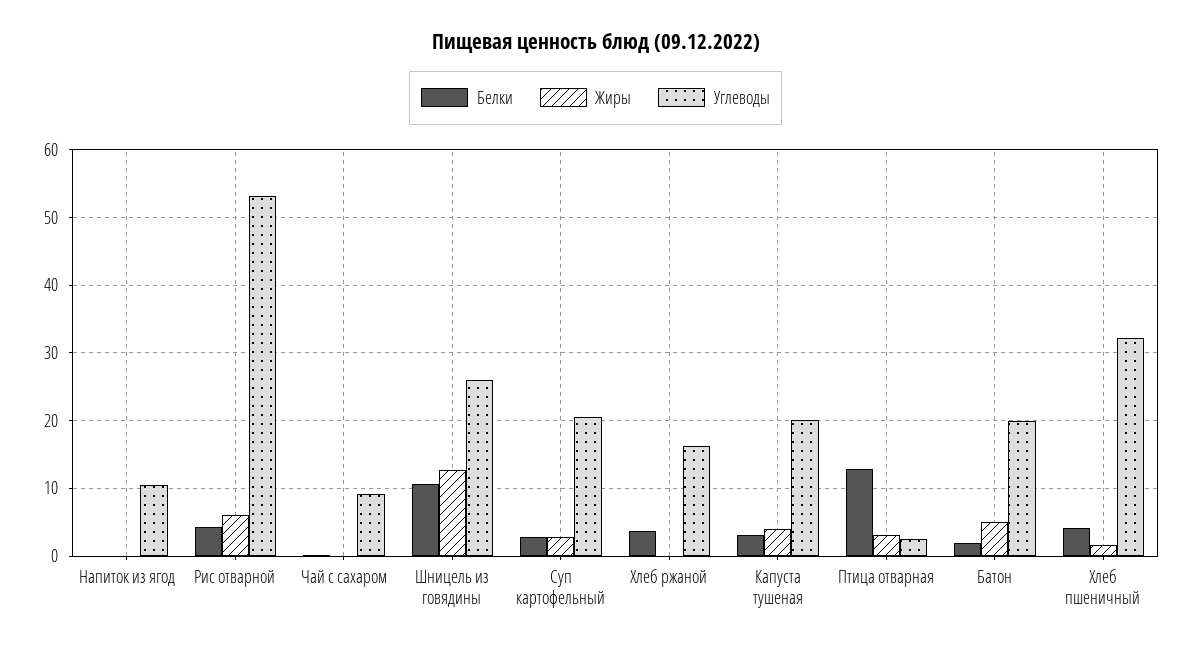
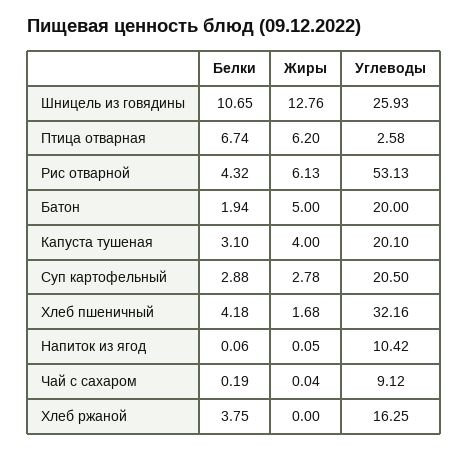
  {
    "Белки": {
      "Напиток из ягод": 0.06,
      "Рис отварной": 4.32,
      "Чай с сахаром": 0.19,
      "Шницель из говядины": 10.65,
      "Суп картофельный": 2.88,
      "Хлеб ржаной": 3.75,
      "Капуста тушеная": 3.1,
-     "Птица отварная": 13,
+     "Птица отварная": 6.74,
      "Батон": 1.94,
      "Хлеб пшеничный": 4.18
    },
    "Жиры": {
      "Напиток из ягод": 0.05,
      "Рис отварной": 6.13,
      "Чай с сахаром": 0.04,
      "Шницель из говядины": 12.76,
      "Суп картофельный": 2.78,
      "Хлеб ржаной": 0,
      "Капуста тушеная": 4,
-     "Птица отварная": 3,
+     "Птица отварная": 6.2,
      "Батон": 5,
      "Хлеб пшеничный": 1.68
    },
    "Углеводы": {
      "Напиток из ягод": 10.42,
      "Рис отварной": 53.13,
      "Чай с сахаром": 9.12,
      "Шницель из говядины": 25.93,
      "Суп картофельный": 20.5,
      "Хлеб ржаной": 16.25,
      "Капуста тушеная": 20.1,
      "Птица отварная": 2.58,
      "Батон": 20,
      "Хлеб пшеничный": 32.16
    }
  }

